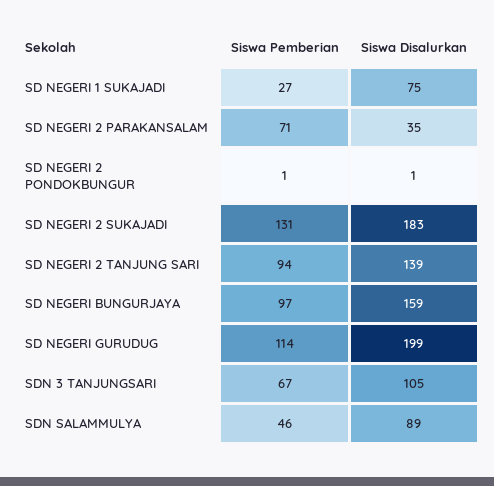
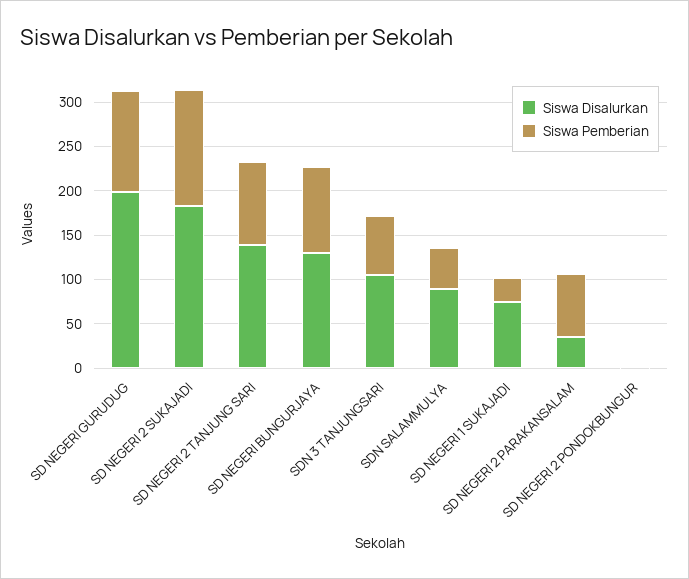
  {
    "Siswa Pemberian": {
      "SD NEGERI 1 SUKAJADI": 27,
      "SD NEGERI 2 PARAKANSALAM": 71,
      "SD NEGERI 2 PONDOKBUNGUR": 1,
      "SD NEGERI 2 SUKAJADI": 131,
      "SD NEGERI 2 TANJUNG SARI": 94,
      "SD NEGERI BUNGURJAYA": 97,
      "SD NEGERI GURUDUG": 114,
      "SDN 3 TANJUNGSARI": 67,
      "SDN SALAMMULYA": 46
    },
    "Siswa Disalurkan": {
      "SD NEGERI 1 SUKAJADI": 75,
      "SD NEGERI 2 PARAKANSALAM": 35,
      "SD NEGERI 2 PONDOKBUNGUR": 1,
      "SD NEGERI 2 SUKAJADI": 183,
      "SD NEGERI 2 TANJUNG SARI": 139,
-     "SD NEGERI BUNGURJAYA": 159,
+     "SD NEGERI BUNGURJAYA": 130,
      "SD NEGERI GURUDUG": 199,
      "SDN 3 TANJUNGSARI": 105,
      "SDN SALAMMULYA": 89
    }
  }

